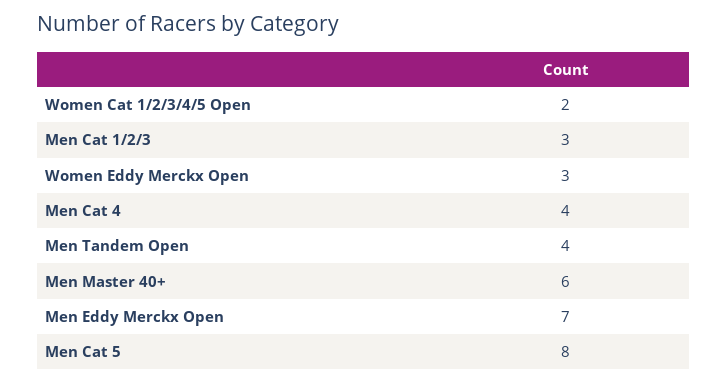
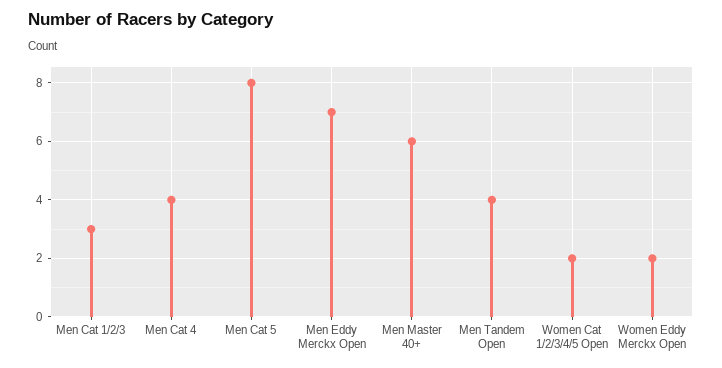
  {
    "Women Cat 1/2/3/4/5 Open": 2,
    "Men Cat 1/2/3": 3,
-   "Women Eddy Merckx Open": 3,
+   "Women Eddy Merckx Open": 2,
    "Men Cat 4": 4,
    "Men Tandem Open": 4,
    "Men Master 40+": 6,
    "Men Eddy Merckx Open": 7,
    "Men Cat 5": 8
  }

